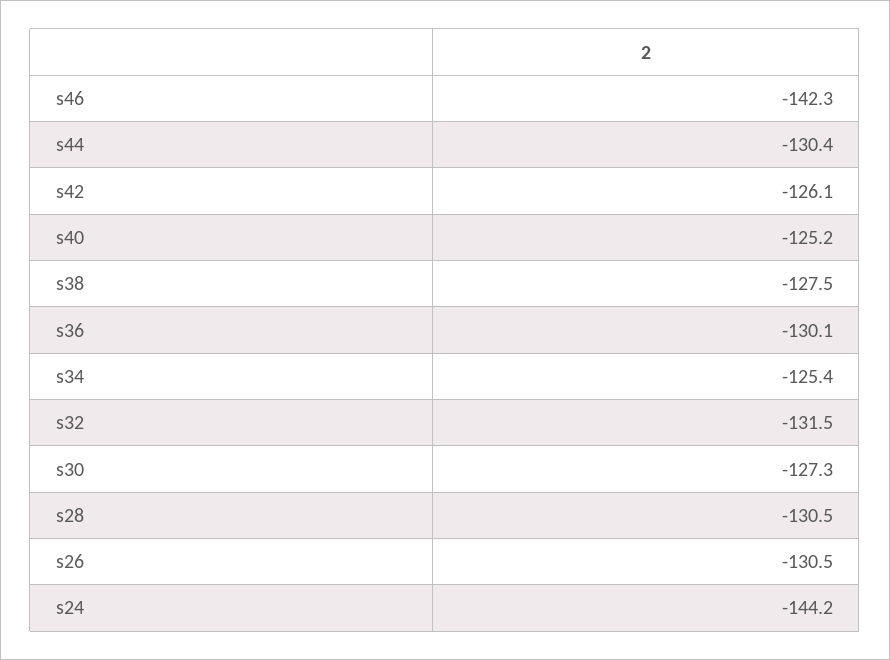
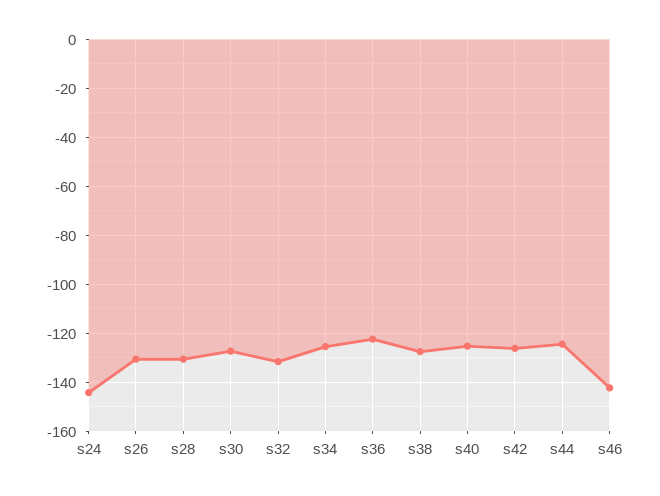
  {
    "s46": -142.3,
-   "s44": -130.4,
+   "s44": -125,
    "s42": -126.1,
    "s40": -125.2,
    "s38": -127.5,
-   "s36": -130.1,
+   "s36": -122.5,
    "s34": -125.4,
    "s32": -131.5,
    "s30": -127.3,
    "s28": -130.5,
    "s26": -130.5,
    "s24": -144.2
  }

